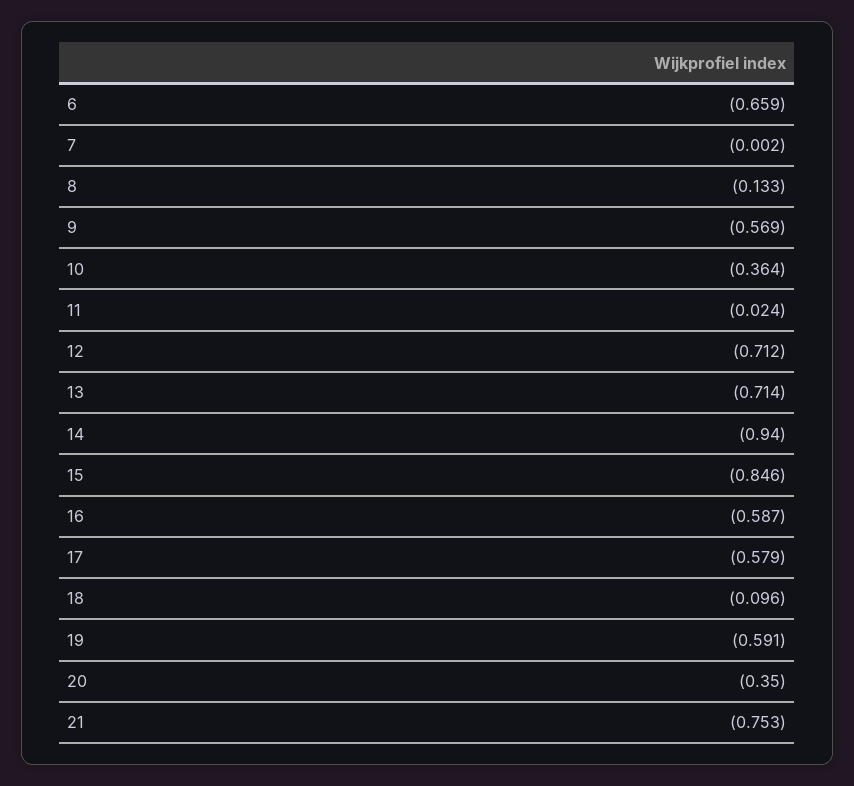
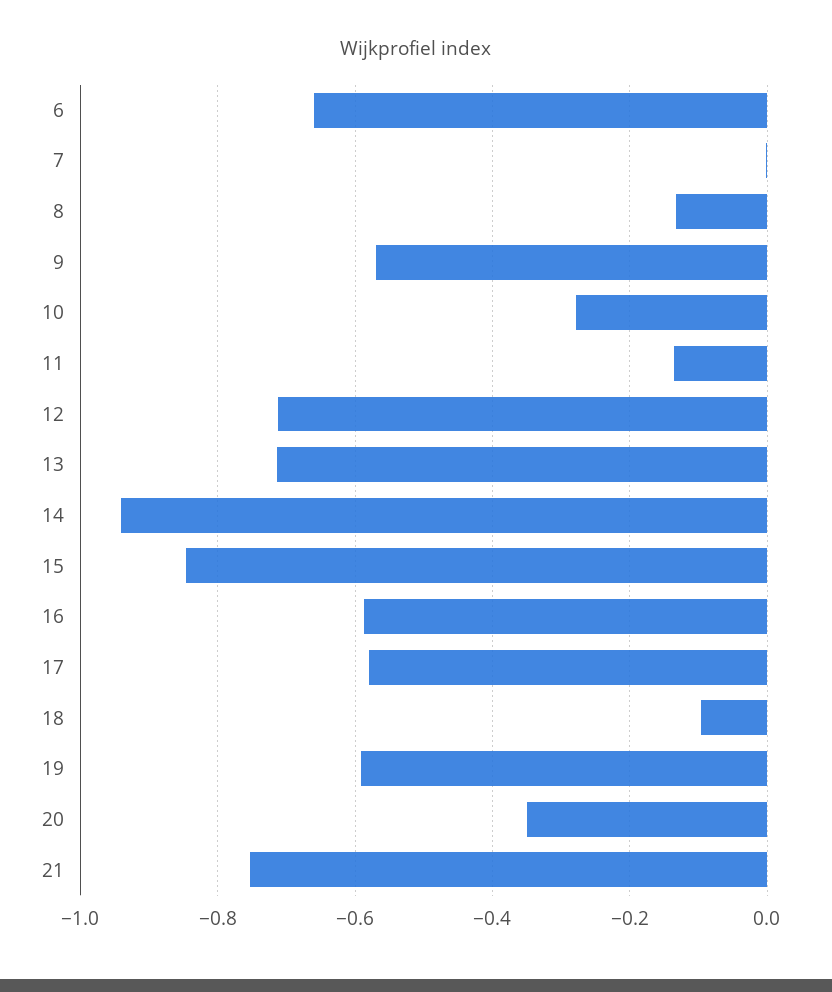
  {
    "6": -0.659,
    "7": -0.002,
    "8": -0.133,
    "9": -0.569,
-   "10": -0.364,
+   "10": -0.28,
-   "11": -0.024,
+   "11": -0.14,
    "12": -0.712,
    "13": -0.714,
    "14": -0.94,
    "15": -0.846,
    "16": -0.587,
    "17": -0.579,
    "18": -0.096,
    "19": -0.591,
    "20": -0.35,
    "21": -0.753
  }

